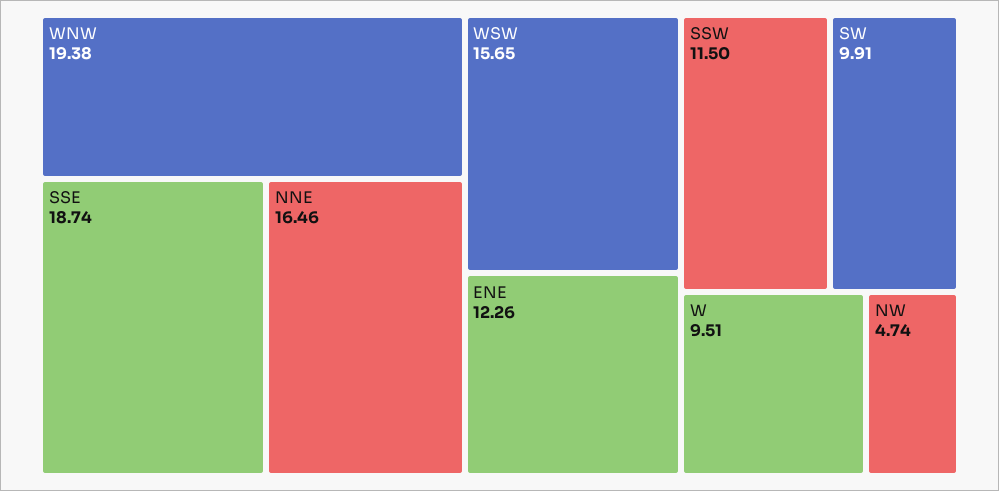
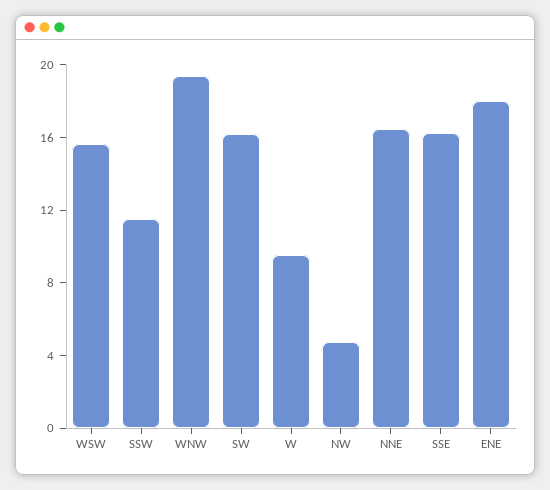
  {
    "WNW": 19.38,
-   "SSE": 18.74,
+   "SSE": 16,
    "NNE": 16.46,
    "WSW": 15.65,
-   "ENE": 12.26,
+   "ENE": 18,
    "SSW": 11.5,
-   "SW": 9.91,
+   "SW": 16,
    "W": 9.51,
    "NW": 4.74
  }

